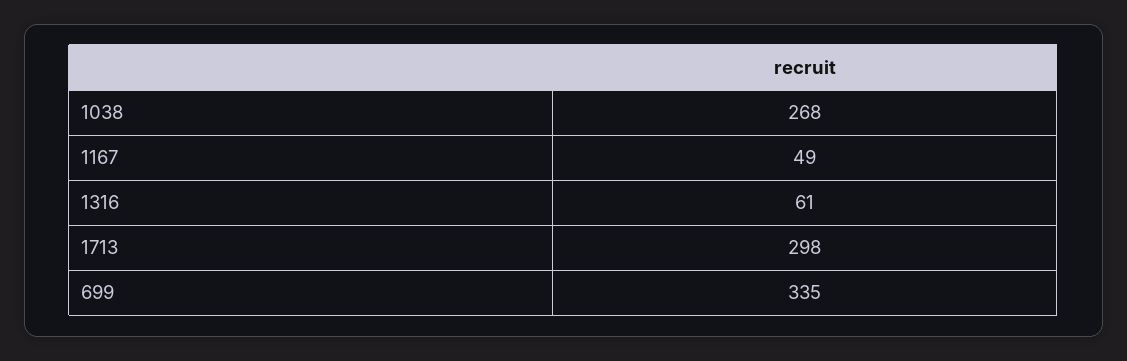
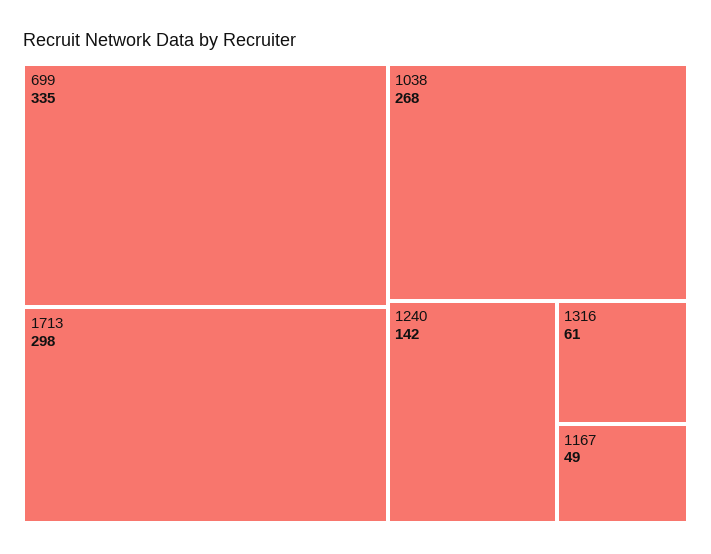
  {
    "1038": 268,
    "1167": 49,
    "1316": 61,
    "1713": 298,
-   "699": 335
+   "699": 335,
+   "1240": 142
  }

